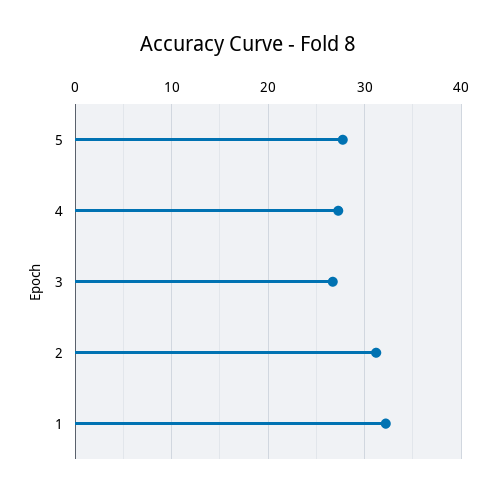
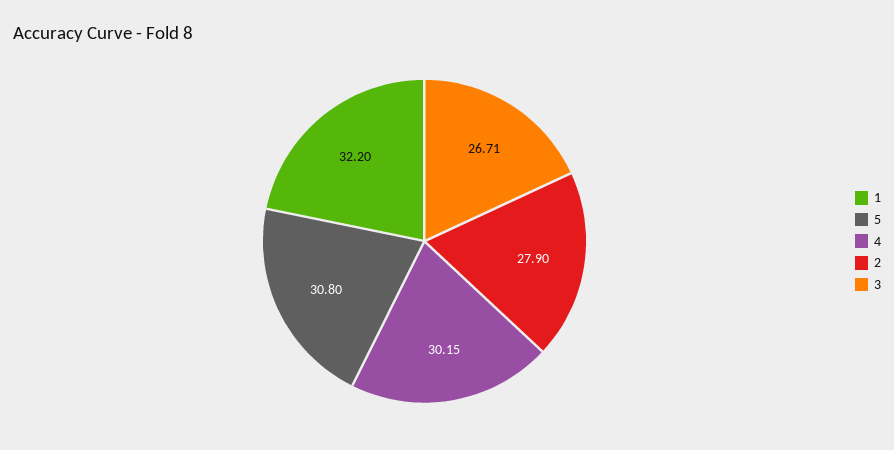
  {
-   "5": 28,
+   "5": 30.8,
-   "4": 27,
+   "4": 30.15,
    "3": 26.71,
-   "2": 31,
+   "2": 27.9,
    "1": 32.2
  }

